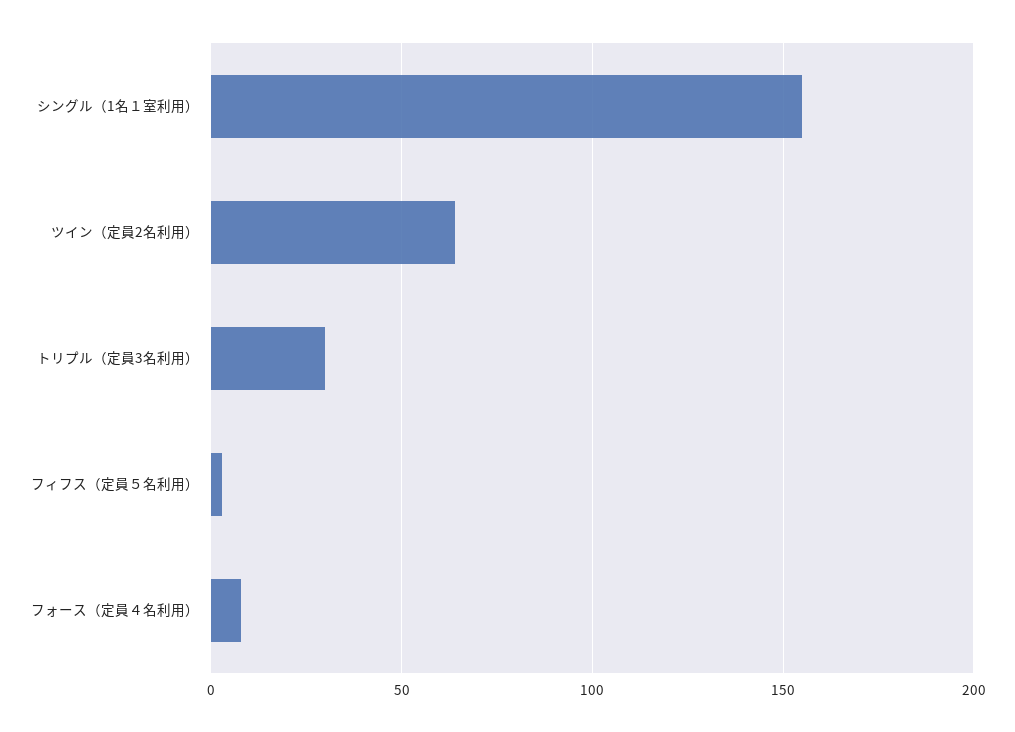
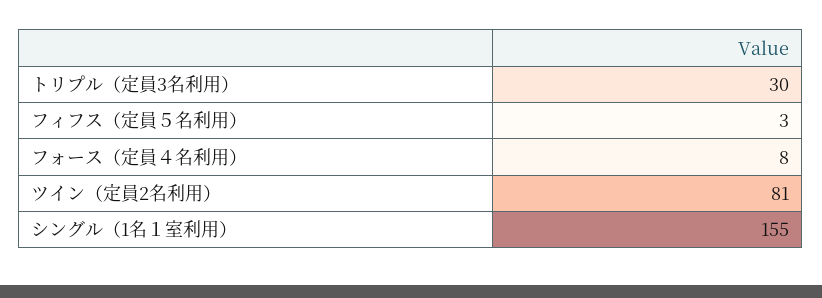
  {
    "シングル（1名１室利用）": 155,
-   "ツイン（定員2名利用）": 65,
+   "ツイン（定員2名利用）": 81,
    "トリプル（定員3名利用）": 30,
    "フィフス（定員５名利用）": 3,
    "フォース（定員４名利用）": 8
  }

